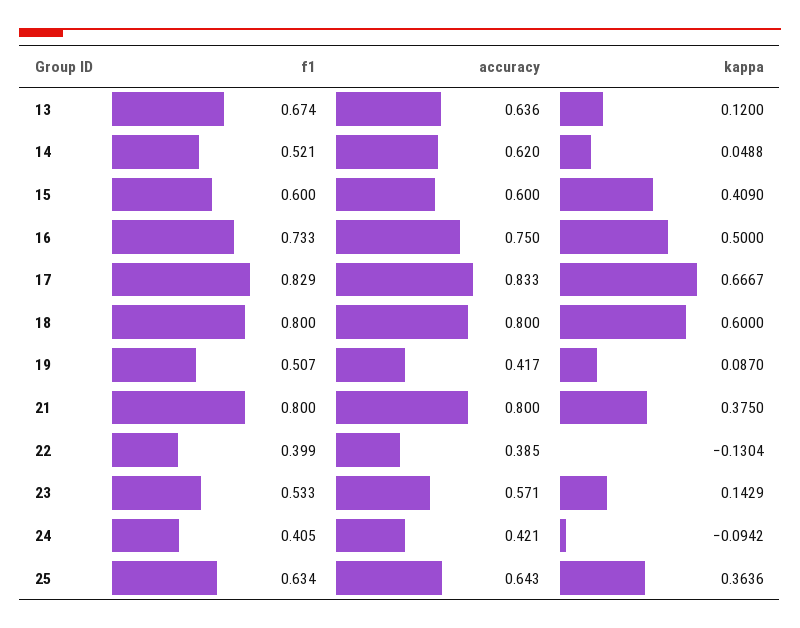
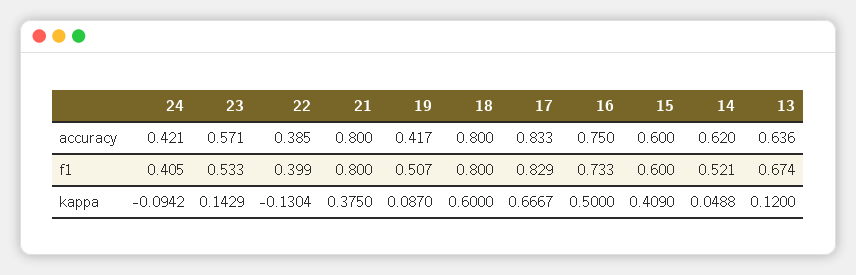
  {
    "f1": {
      "13": 0.674,
      "14": 0.521,
      "15": 0.6,
      "16": 0.733,
      "17": 0.829,
      "18": 0.8,
      "19": 0.507,
      "21": 0.8,
      "22": 0.399,
      "23": 0.533,
-     "24": 0.405,
+     "24": 0.405
-     "25": 0.634
    },
    "accuracy": {
      "13": 0.636,
      "14": 0.62,
      "15": 0.6,
      "16": 0.75,
      "17": 0.833,
      "18": 0.8,
      "19": 0.417,
      "21": 0.8,
      "22": 0.385,
      "23": 0.571,
-     "24": 0.421,
+     "24": 0.421
-     "25": 0.643
    },
    "kappa": {
      "13": 0.12,
      "14": 0.0488,
      "15": 0.409,
      "16": 0.5,
      "17": 0.6667,
      "18": 0.6,
      "19": 0.087,
      "21": 0.375,
      "22": -0.1304,
      "23": 0.1429,
-     "24": -0.0942,
+     "24": -0.0942
-     "25": 0.3636
    }
  }

